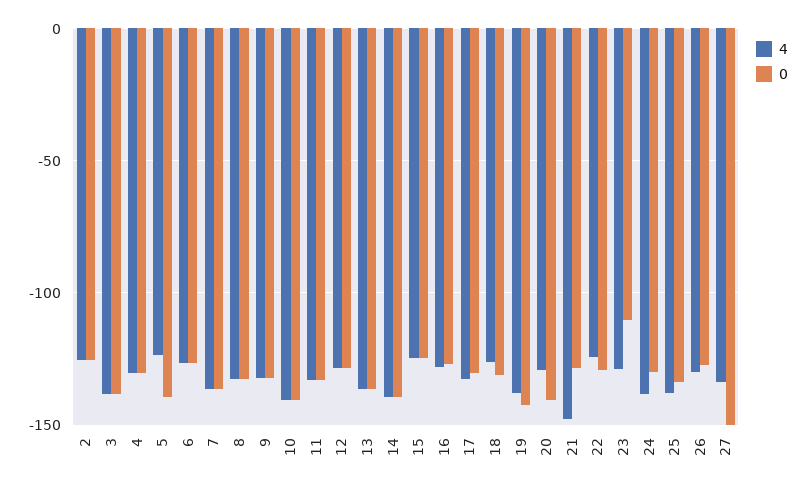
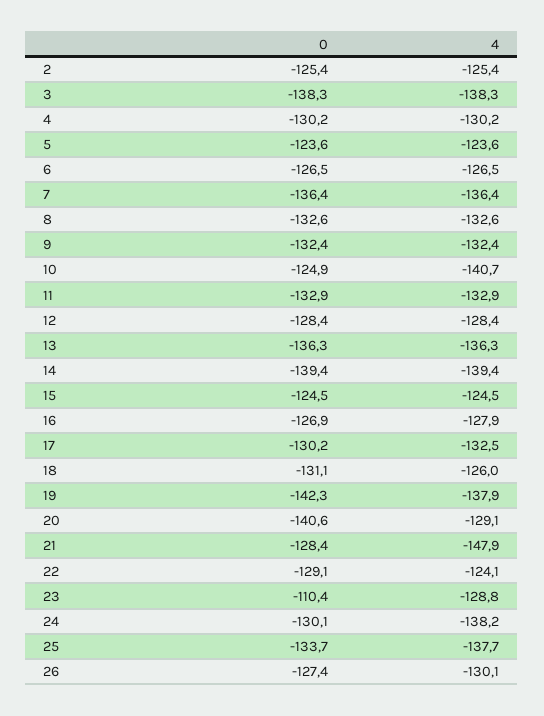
  {
    "4": {
      "2": -125.4,
      "3": -138.3,
      "4": -130.2,
      "5": -123.6,
      "6": -126.5,
      "7": -136.4,
      "8": -132.6,
      "9": -132.4,
      "10": -140.7,
      "11": -132.9,
      "12": -128.4,
      "13": -136.3,
      "14": -139.4,
      "15": -124.5,
      "16": -127.9,
      "17": -132.5,
      "18": -126,
      "19": -137.9,
      "20": -129.1,
      "21": -147.9,
      "22": -124.1,
      "23": -128.8,
      "24": -138.2,
      "25": -137.7,
-     "26": -130.1,
+     "26": -130.1
-     "27": -135
    },
    "0": {
      "2": -125.4,
      "3": -138.3,
      "4": -130.2,
-     "5": -140,
+     "5": -123.6,
      "6": -126.5,
      "7": -136.4,
      "8": -132.6,
      "9": -132.4,
-     "10": -140,
+     "10": -124.9,
      "11": -132.9,
      "12": -128.4,
      "13": -136.3,
      "14": -139.4,
      "15": -124.5,
      "16": -126.9,
      "17": -130.2,
      "18": -131.1,
      "19": -142.3,
      "20": -140.6,
      "21": -128.4,
      "22": -129.1,
      "23": -110.4,
      "24": -130.1,
      "25": -133.7,
-     "26": -127.4,
+     "26": -127.4
-     "27": -150
    }
  }

